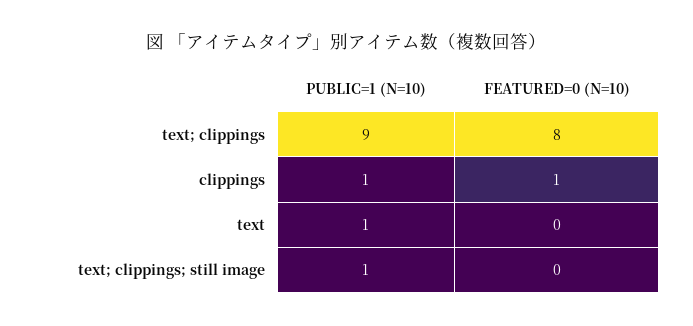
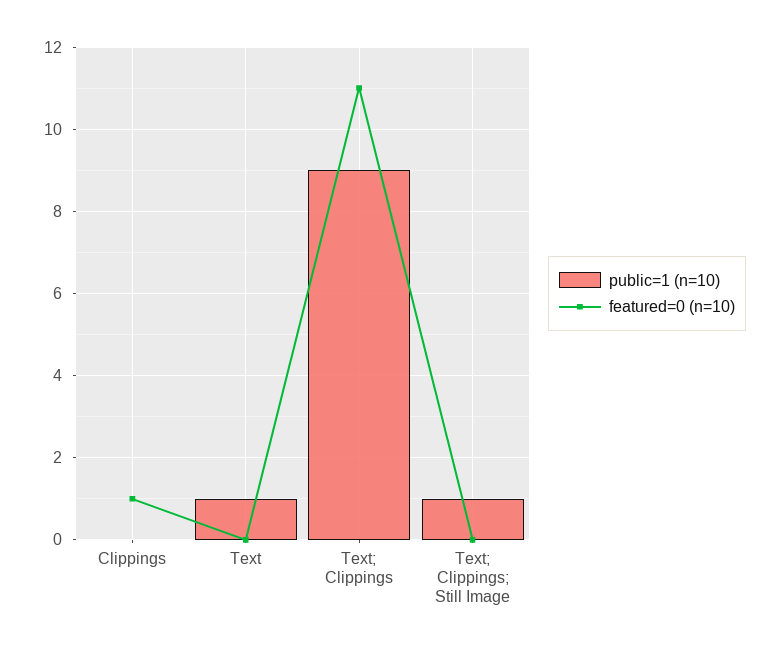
  {
    "PUBLIC=1 (N=10)": {
      "text; clippings": 9,
-     "clippings": 1,
+     "clippings": 0,
      "text": 1,
      "text; clippings; still image": 1
    },
    "FEATURED=0 (N=10)": {
-     "text; clippings": 8,
+     "text; clippings": 11,
      "clippings": 1,
      "text": 0,
      "text; clippings; still image": 0
    }
  }

